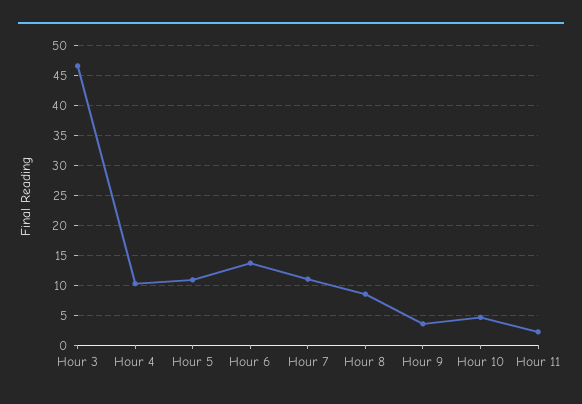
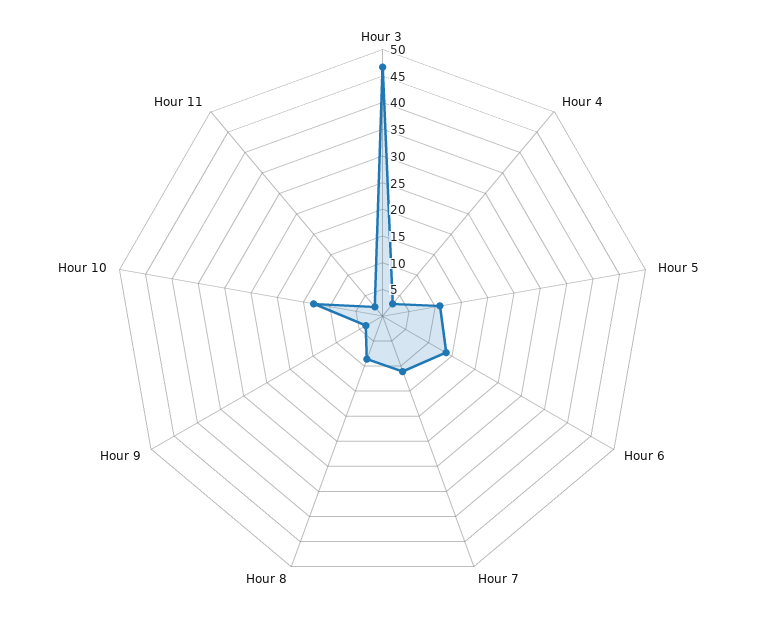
  {
    "Hour 3": 47.5,
-   "Hour 4": 10,
+   "Hour 4": 2.5,
    "Hour 5": 10,
    "Hour 6": 15,
    "Hour 7": 10,
    "Hour 8": 7.5,
    "Hour 9": 2.5,
-   "Hour 10": 5,
+   "Hour 10": 12.5,
    "Hour 11": 2.5
  }

